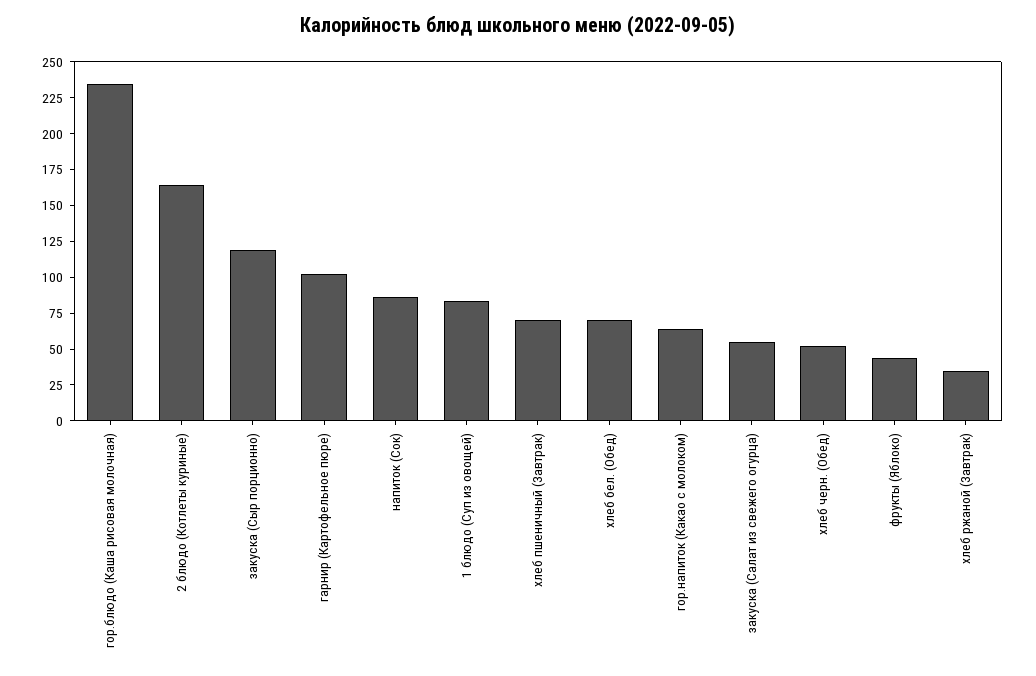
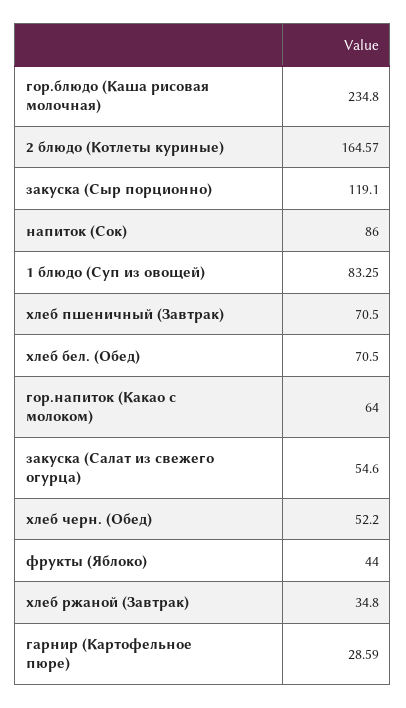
  {
    "гор.блюдо (Каша рисовая молочная)": 234.8,
    "2 блюдо (Котлеты куриные)": 164.57,
    "закуска (Сыр порционно)": 119.1,
-   "гарнир (Картофельное пюре)": 100,
+   "гарнир (Картофельное пюре)": 28.59,
    "напиток (Сок)": 86,
    "1 блюдо (Суп из овощей)": 83.25,
    "хлеб пшеничный (Завтрак)": 70.5,
    "хлеб бел. (Обед)": 70.5,
    "гор.напиток (Какао с молоком)": 64,
    "закуска (Салат из свежего огурца)": 54.6,
    "хлеб черн. (Обед)": 52.2,
    "фрукты (Яблоко)": 44,
    "хлеб ржаной (Завтрак)": 34.8
  }

